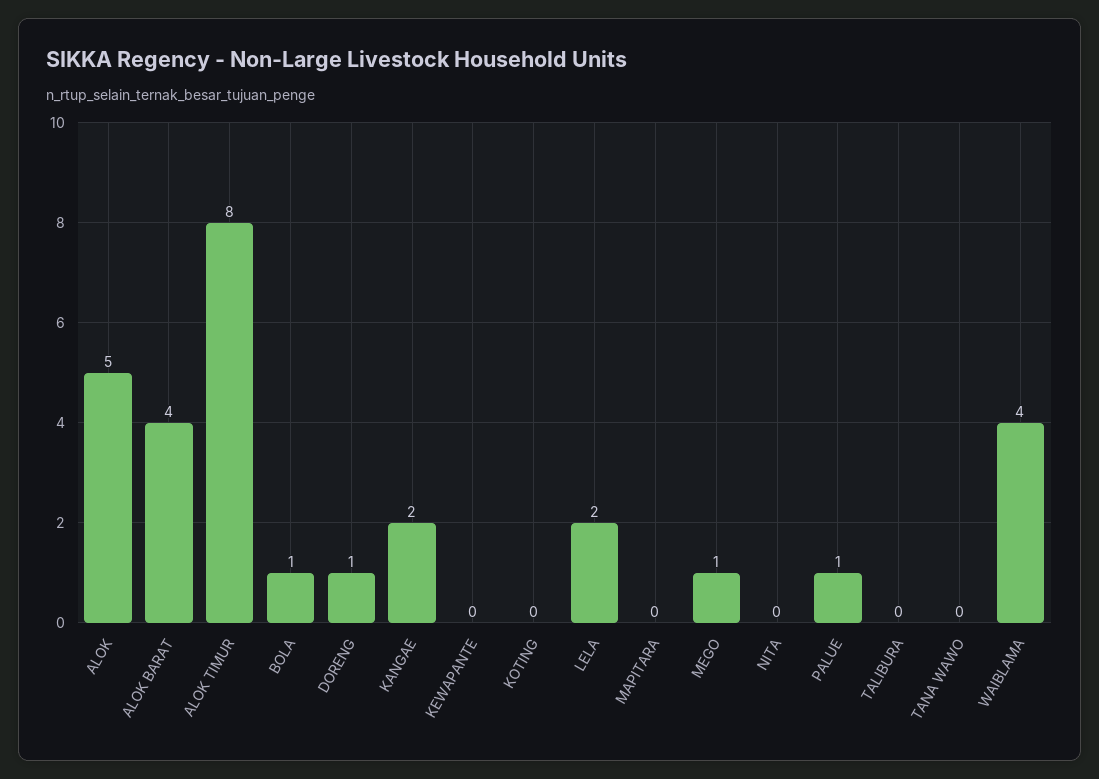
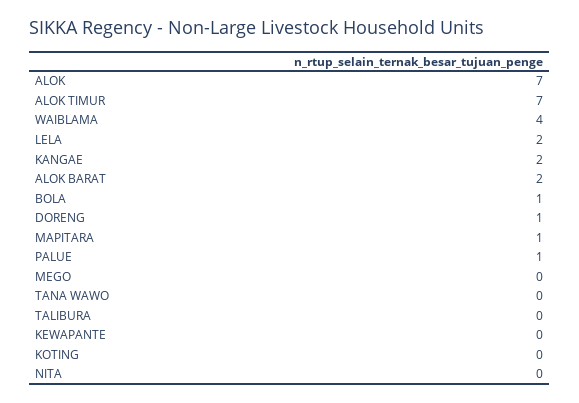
  {
-   "ALOK": 5,
+   "ALOK": 7,
-   "ALOK BARAT": 4,
+   "ALOK BARAT": 2,
-   "ALOK TIMUR": 8,
+   "ALOK TIMUR": 7,
    "BOLA": 1,
    "DORENG": 1,
    "KANGAE": 2,
    "KEWAPANTE": 0,
    "KOTING": 0,
    "LELA": 2,
-   "MAPITARA": 0,
+   "MAPITARA": 1,
-   "MEGO": 1,
+   "MEGO": 0,
    "NITA": 0,
    "PALUE": 1,
    "TALIBURA": 0,
    "TANA WAWO": 0,
    "WAIBLAMA": 4
  }

